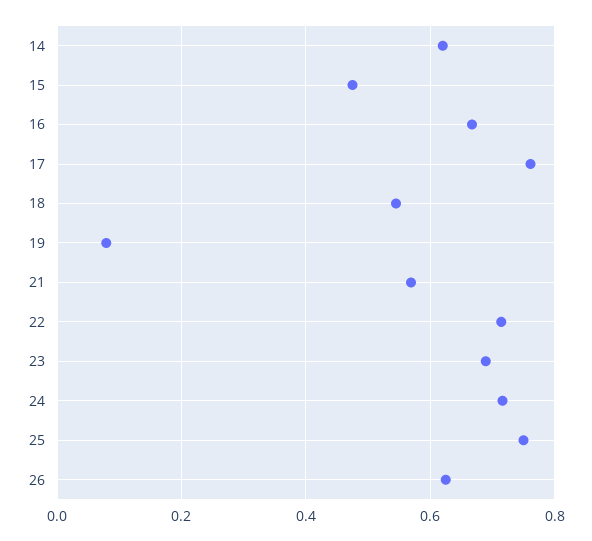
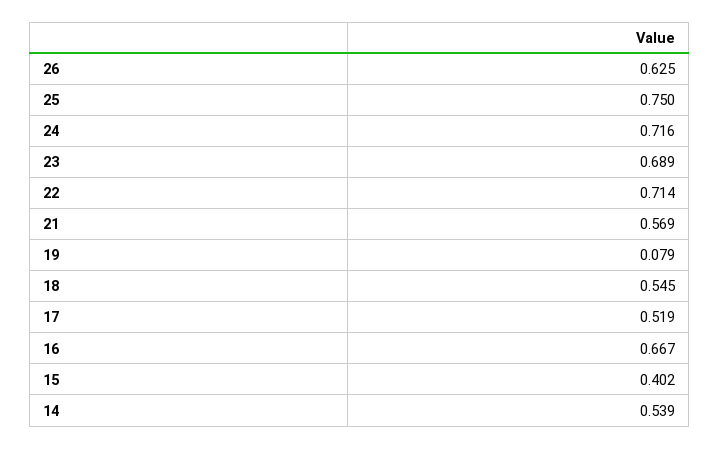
  {
-   "14": 0.62,
+   "14": 0.539,
-   "15": 0.48,
+   "15": 0.402,
    "16": 0.667,
-   "17": 0.76,
+   "17": 0.519,
    "18": 0.545,
    "19": 0.079,
    "21": 0.569,
    "22": 0.714,
    "23": 0.689,
    "24": 0.716,
    "25": 0.75,
    "26": 0.625
  }

